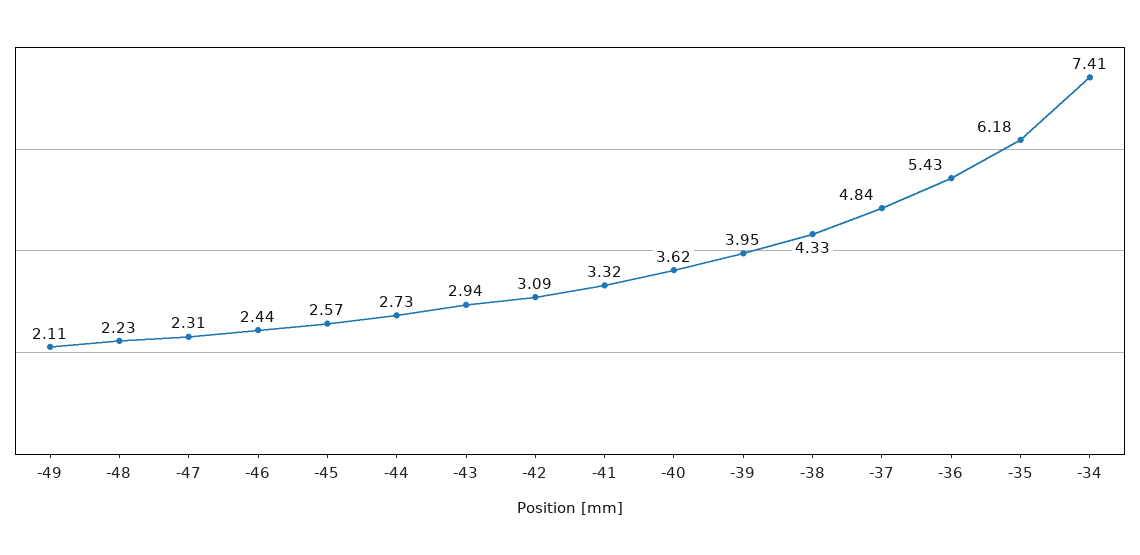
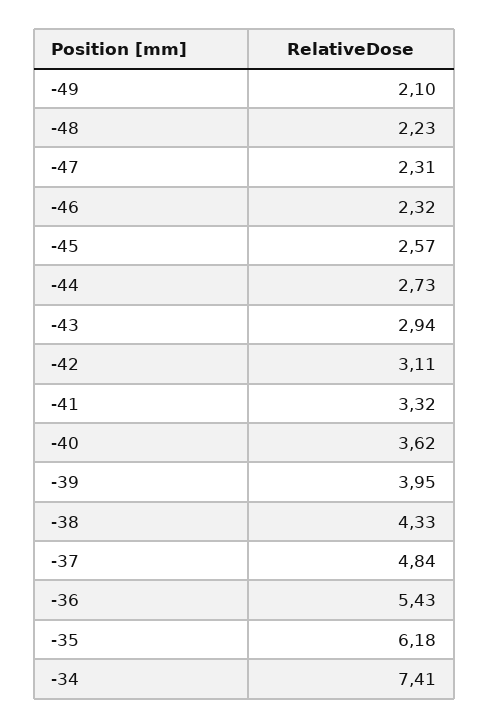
  {
-   "-49": 2.11,
+   "-49": 2.1,
    "-48": 2.23,
    "-47": 2.31,
-   "-46": 2.44,
+   "-46": 2.32,
    "-45": 2.57,
    "-44": 2.73,
    "-43": 2.94,
-   "-42": 3.09,
+   "-42": 3.11,
    "-41": 3.32,
    "-40": 3.62,
    "-39": 3.95,
    "-38": 4.33,
    "-37": 4.84,
    "-36": 5.43,
    "-35": 6.18,
    "-34": 7.41
  }

